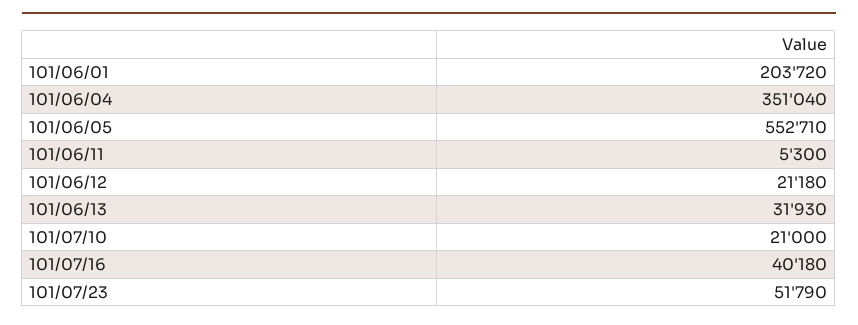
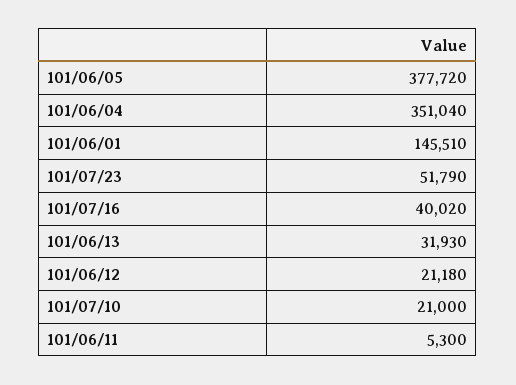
  {
-   "101/06/01": 203720,
+   "101/06/01": 145510,
    "101/06/04": 351040,
-   "101/06/05": 552710,
+   "101/06/05": 377720,
    "101/06/11": 5300,
    "101/06/12": 21180,
    "101/06/13": 31930,
    "101/07/10": 21000,
-   "101/07/16": 40180,
+   "101/07/16": 40020,
    "101/07/23": 51790
  }

